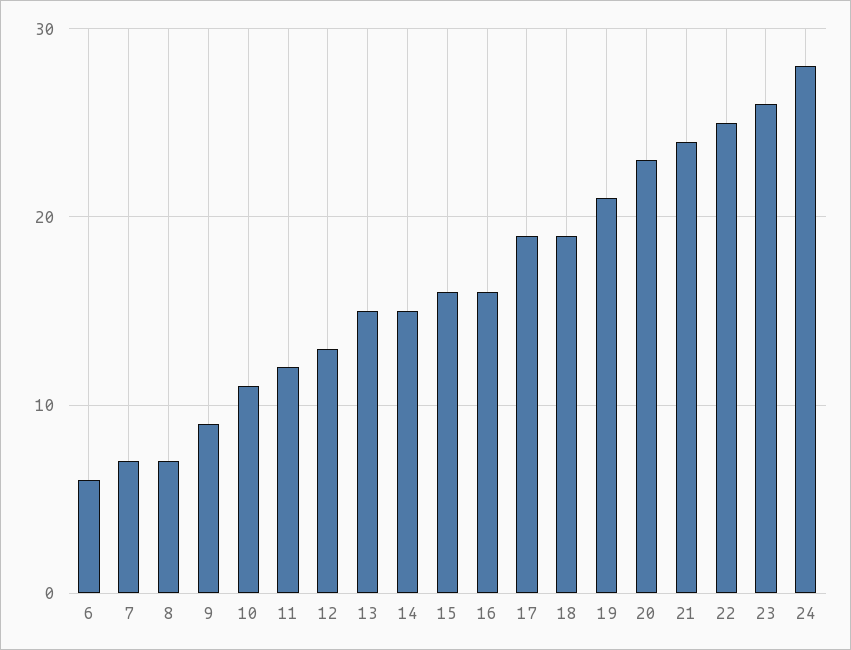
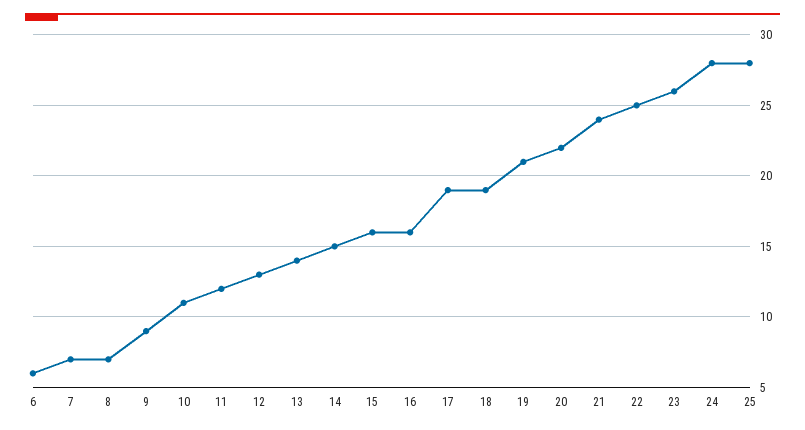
  {
    "6": 6,
    "7": 7,
    "8": 7,
    "9": 9,
    "10": 11,
    "11": 12,
    "12": 13,
-   "13": 15,
+   "13": 14,
    "14": 15,
    "15": 16,
    "16": 16,
    "17": 19,
    "18": 19,
    "19": 21,
-   "20": 23,
+   "20": 22,
    "21": 24,
    "22": 25,
    "23": 26,
-   "24": 28
+   "24": 28,
+   "25": 28
  }

